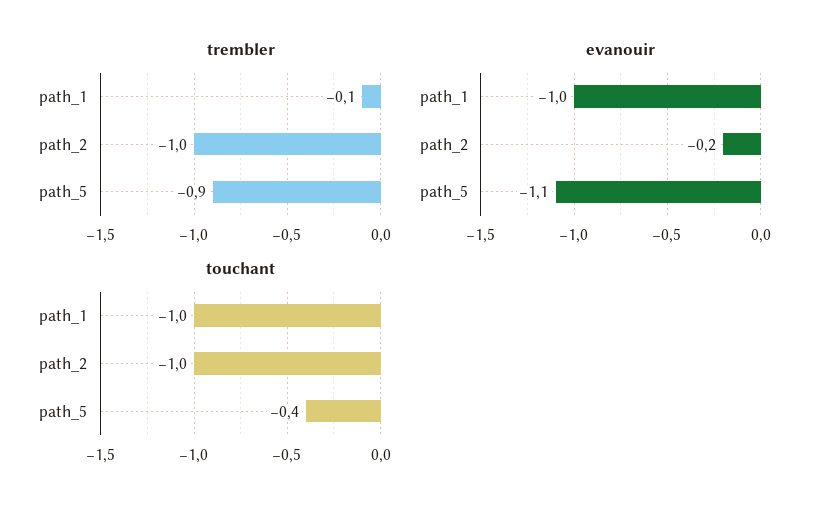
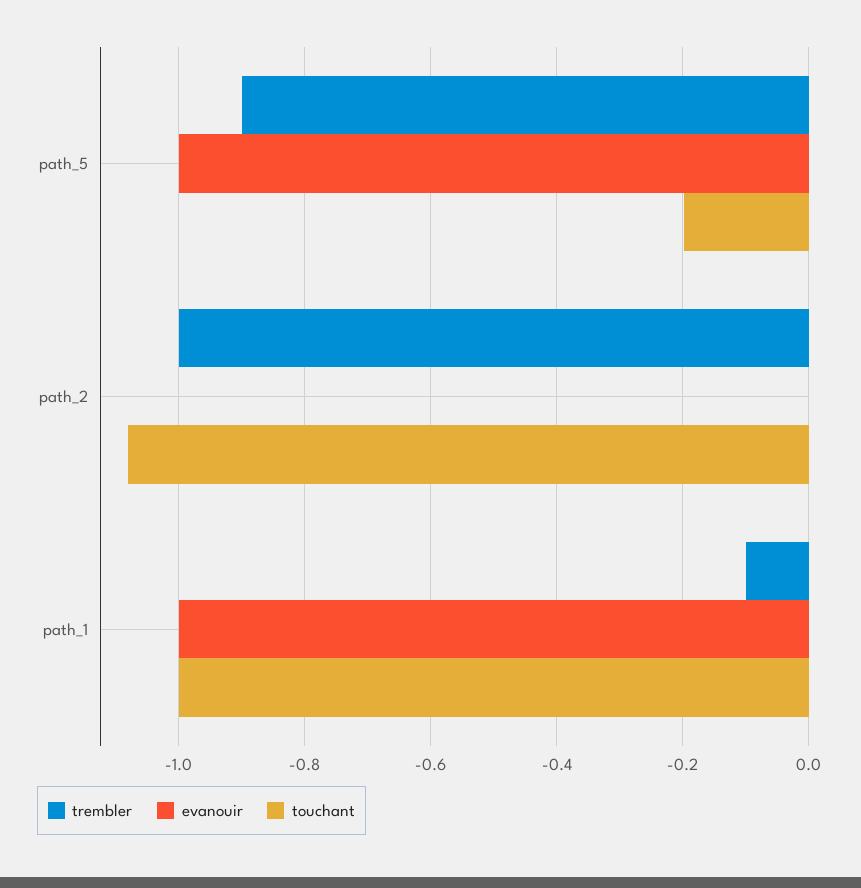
  {
    "trembler": {
      "path_1": -0.1,
      "path_2": -1,
      "path_5": -0.9
    },
    "evanouir": {
      "path_1": -1,
-     "path_2": -0.2,
+     "path_2": 0,
-     "path_5": -1.1
+     "path_5": -1
    },
    "touchant": {
      "path_1": -1,
-     "path_2": -1,
+     "path_2": -1.08,
-     "path_5": -0.4
+     "path_5": -0.2
    }
  }

